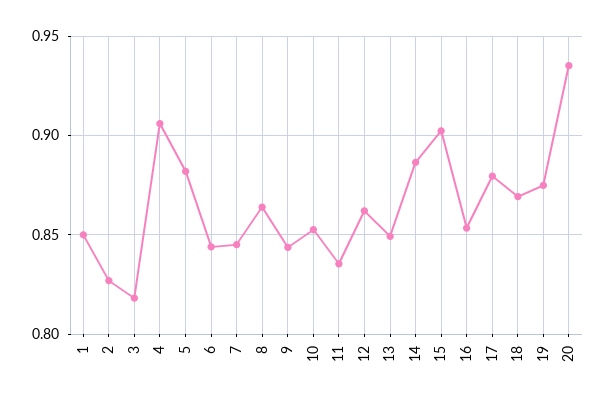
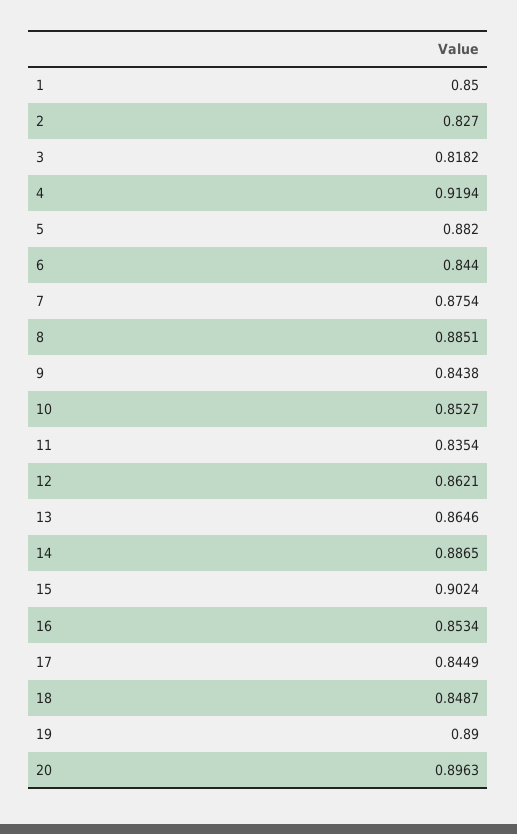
  {
    "1": 0.85,
    "2": 0.827,
    "3": 0.8182,
-   "4": 0.905,
+   "4": 0.9194,
    "5": 0.882,
    "6": 0.844,
-   "7": 0.845,
+   "7": 0.8754,
-   "8": 0.865,
+   "8": 0.8851,
    "9": 0.8438,
    "10": 0.8527,
    "11": 0.8354,
    "12": 0.8621,
-   "13": 0.85,
+   "13": 0.8646,
    "14": 0.8865,
    "15": 0.9024,
    "16": 0.8534,
-   "17": 0.88,
+   "17": 0.8449,
-   "18": 0.87,
+   "18": 0.8487,
-   "19": 0.875,
+   "19": 0.89,
-   "20": 0.935
+   "20": 0.8963
  }

